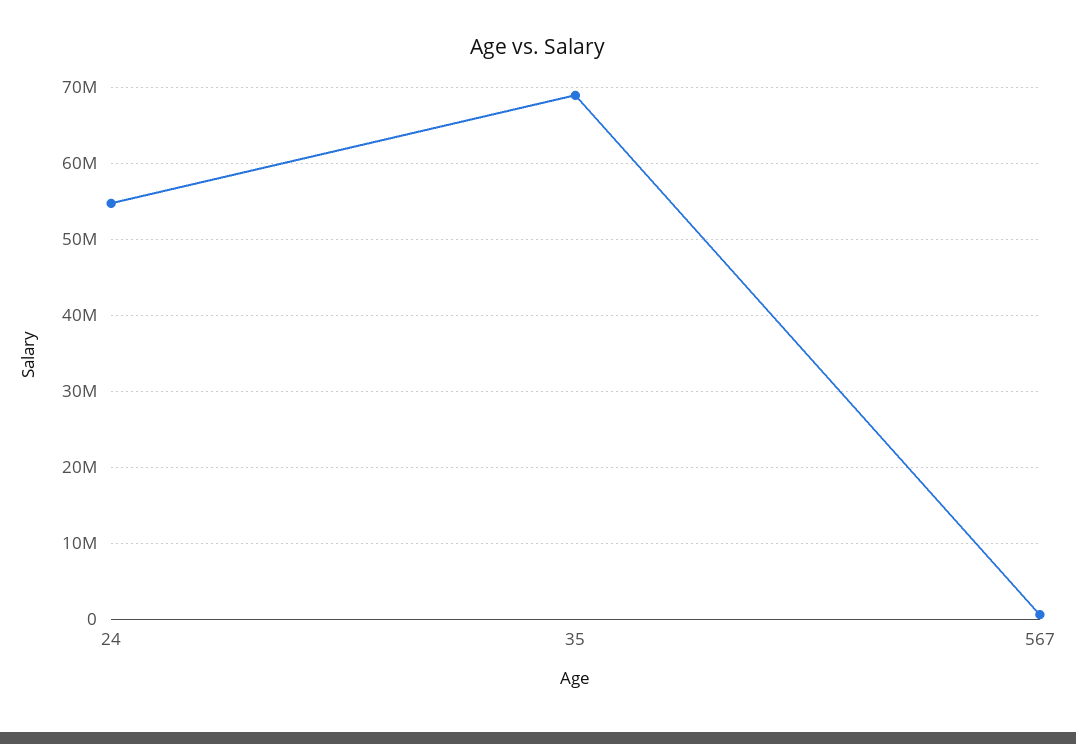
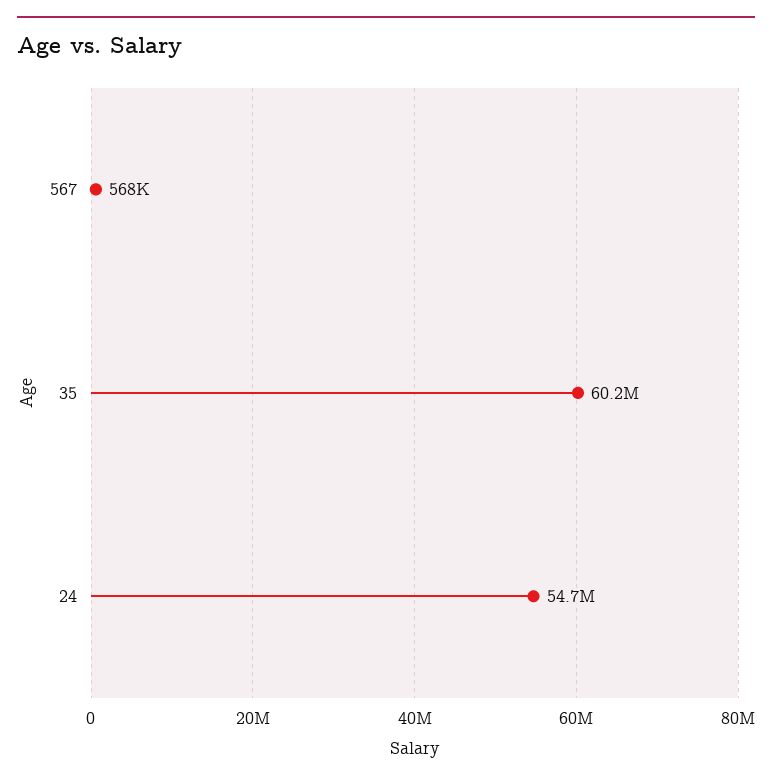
  {
    "24": 54700000,
-   "35": 69000000,
+   "35": 60200000,
    "567": 568000
  }

